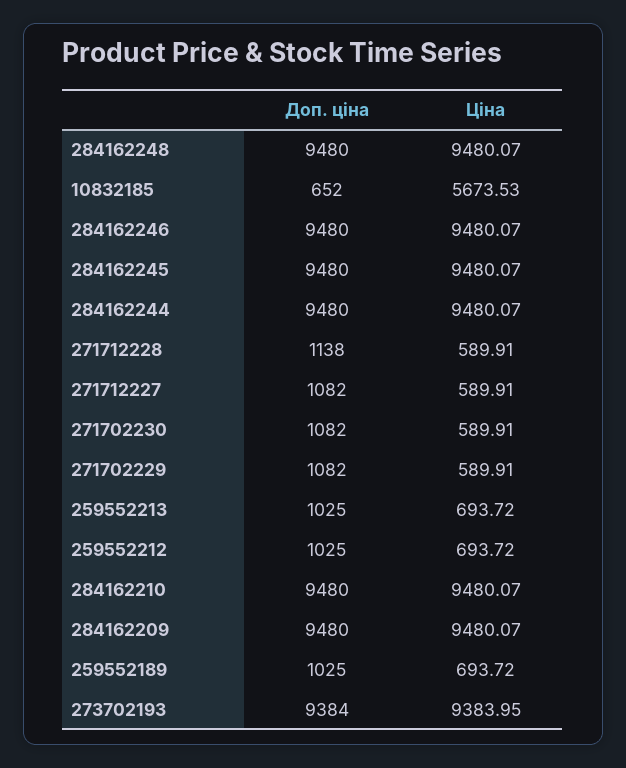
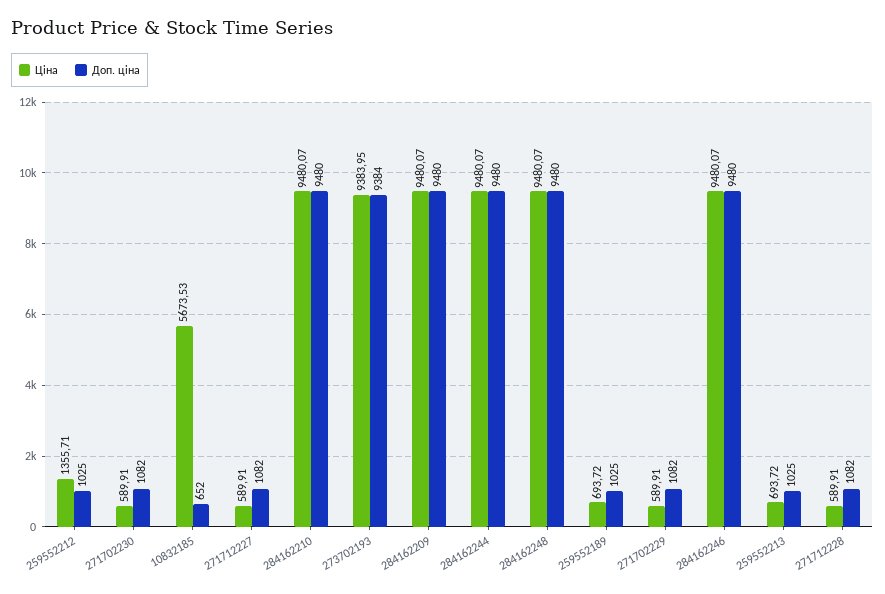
  {
    "Доп. ціна": {
      "284162248": 9480,
      "10832185": 652,
      "284162246": 9480,
-     "284162245": 9480,
      "284162244": 9480,
-     "271712228": 1138,
+     "271712228": 1082,
      "271712227": 1082,
      "271702230": 1082,
      "271702229": 1082,
      "259552213": 1025,
      "259552212": 1025,
      "284162210": 9480,
      "284162209": 9480,
      "259552189": 1025,
      "273702193": 9384
    },
    "Ціна": {
      "284162248": 9480.07,
      "10832185": 5673.53,
      "284162246": 9480.07,
-     "284162245": 9480.07,
      "284162244": 9480.07,
      "271712228": 589.91,
      "271712227": 589.91,
      "271702230": 589.91,
      "271702229": 589.91,
      "259552213": 693.72,
-     "259552212": 693.72,
+     "259552212": 1355.71,
      "284162210": 9480.07,
      "284162209": 9480.07,
      "259552189": 693.72,
      "273702193": 9383.95
    }
  }

